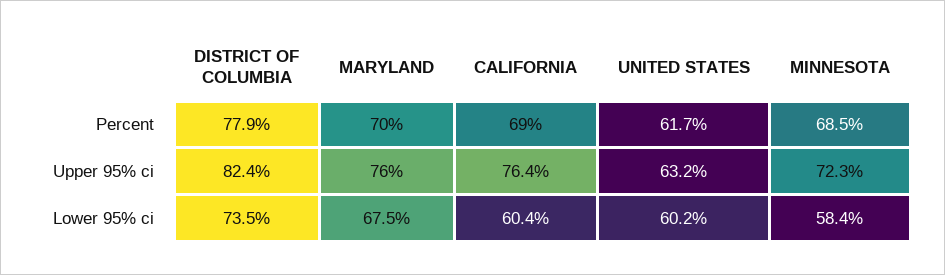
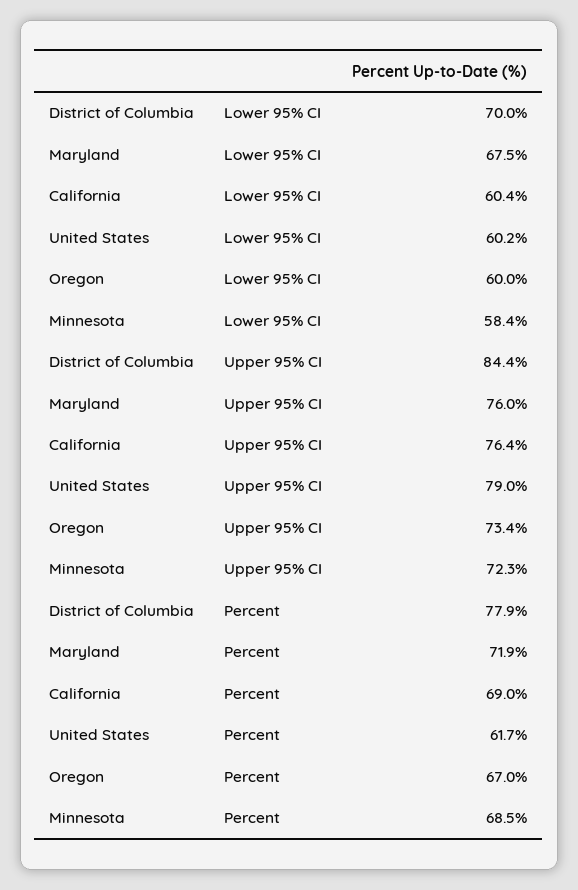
  {
    "DISTRICT OF COLUMBIA": {
      "Percent": 77.9,
-     "Upper 95% ci": 82.4,
+     "Upper 95% ci": 84.4,
-     "Lower 95% ci": 73.5
+     "Lower 95% ci": 70
    },
    "MARYLAND": {
-     "Percent": 70,
+     "Percent": 71.9,
      "Upper 95% ci": 76,
      "Lower 95% ci": 67.5
    },
    "CALIFORNIA": {
      "Percent": 69,
      "Upper 95% ci": 76.4,
      "Lower 95% ci": 60.4
    },
    "UNITED STATES": {
      "Percent": 61.7,
-     "Upper 95% ci": 63.2,
+     "Upper 95% ci": 79,
      "Lower 95% ci": 60.2
    },
    "MINNESOTA": {
      "Percent": 68.5,
      "Upper 95% ci": 72.3,
      "Lower 95% ci": 58.4
-   }
+   },
+   "Oregon": {
+     "Lower 95% ci": 60,
+     "Upper 95% ci": 73.4,
+     "Percent": 67
+   }
  }

